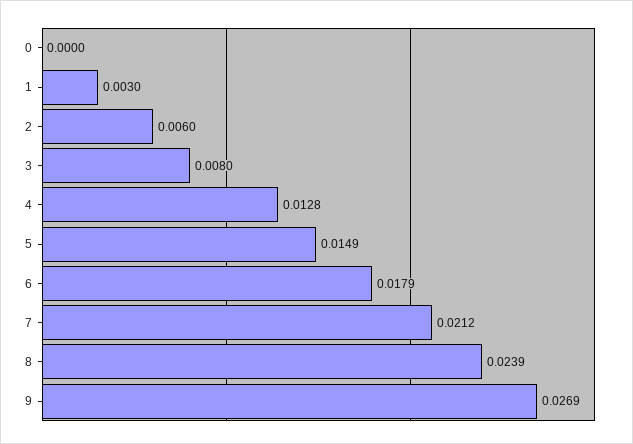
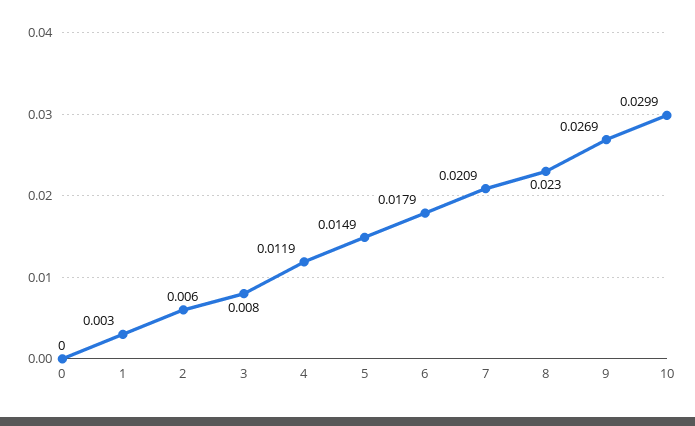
  {
    "0": 0,
    "1": 0.003,
    "2": 0.006,
    "3": 0.008,
-   "4": 0.0128,
+   "4": 0.0119,
    "5": 0.0149,
    "6": 0.0179,
-   "7": 0.0212,
+   "7": 0.0209,
-   "8": 0.0239,
+   "8": 0.023,
-   "9": 0.0269
+   "9": 0.0269,
+   "10": 0.0299
  }

